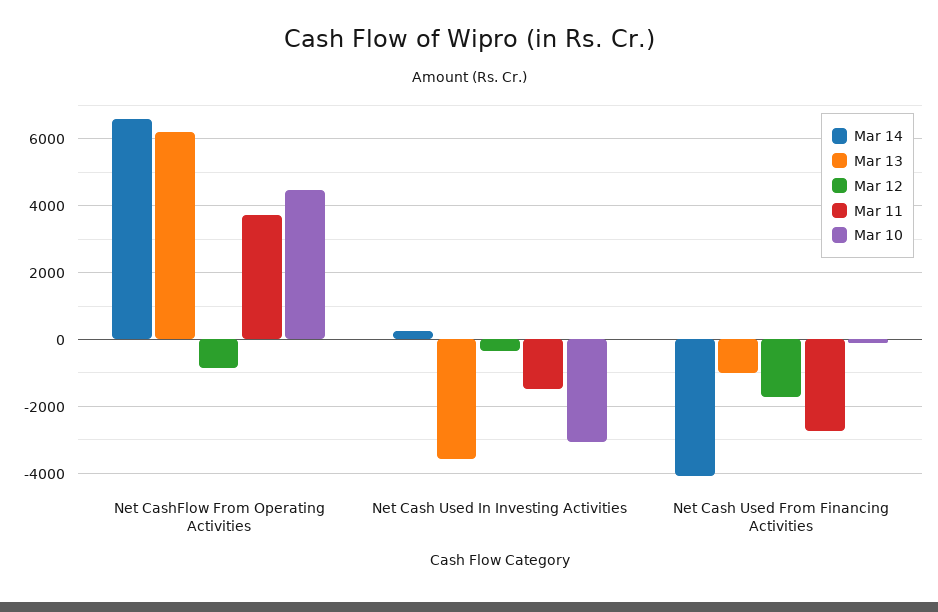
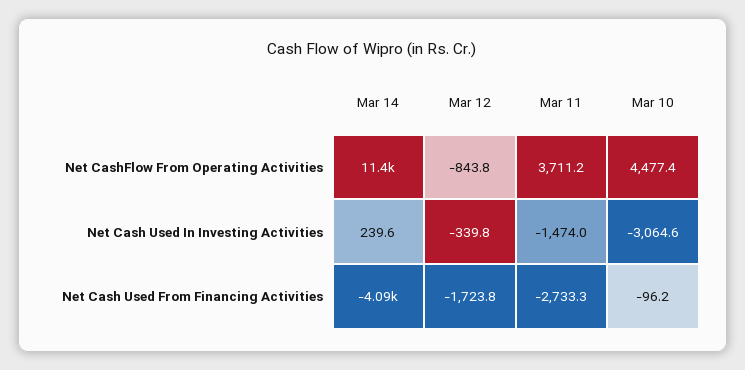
  {
    "Mar 14": {
-     "Net CashFlow From Operating Activities": 6600,
+     "Net CashFlow From Operating Activities": 11400,
      "Net Cash Used In Investing Activities": 239.6,
      "Net Cash Used From Financing Activities": -4090
    },
-   "Mar 13": {
-     "Net CashFlow From Operating Activities": 6200,
-     "Net Cash Used In Investing Activities": -3600,
-     "Net Cash Used From Financing Activities": -1000
-   },
    "Mar 12": {
      "Net CashFlow From Operating Activities": -843.8,
      "Net Cash Used In Investing Activities": -339.8,
      "Net Cash Used From Financing Activities": -1723.8
    },
    "Mar 11": {
      "Net CashFlow From Operating Activities": 3711.2,
      "Net Cash Used In Investing Activities": -1474,
      "Net Cash Used From Financing Activities": -2733.3
    },
    "Mar 10": {
      "Net CashFlow From Operating Activities": 4477.4,
      "Net Cash Used In Investing Activities": -3064.6,
      "Net Cash Used From Financing Activities": -96.2
    }
  }

